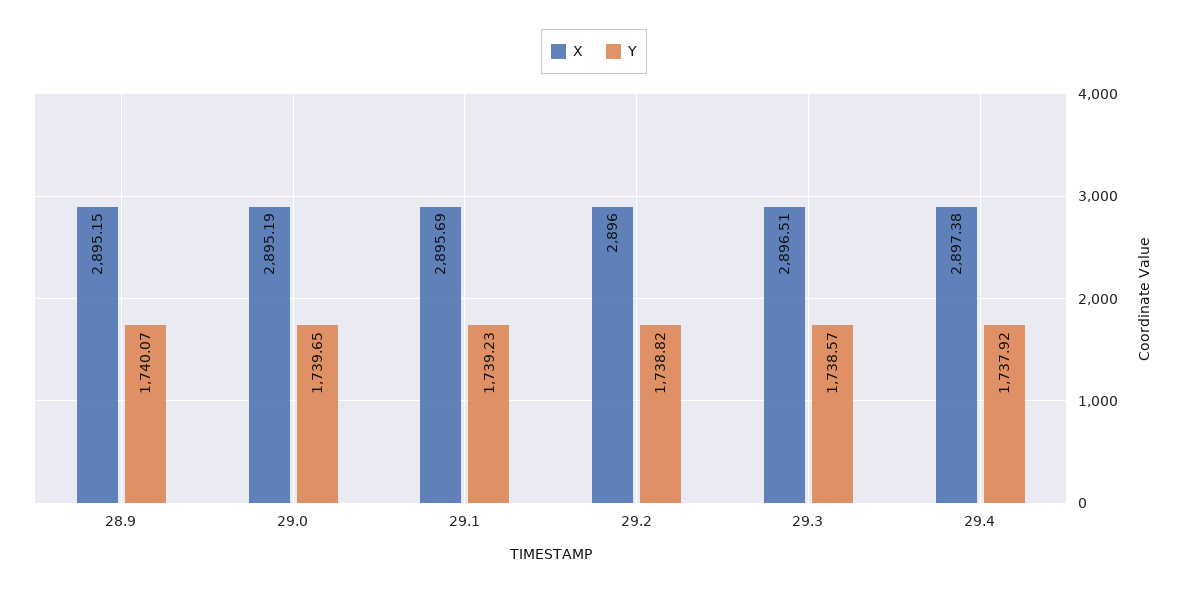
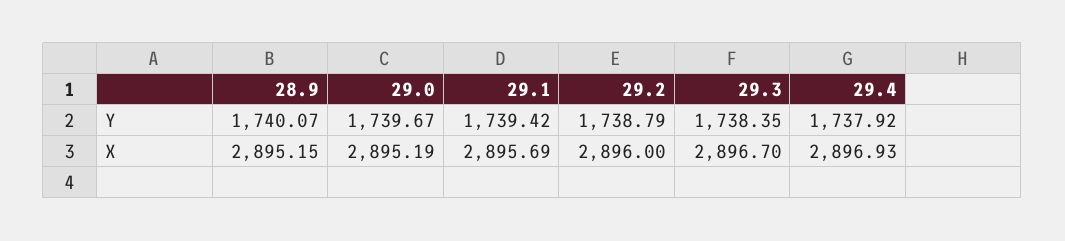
  {
    "X": {
      "28.9": 2895.15,
      "29.0": 2895.19,
      "29.1": 2895.69,
      "29.2": 2896,
-     "29.3": 2896.51,
+     "29.3": 2896.7,
-     "29.4": 2897.38
+     "29.4": 2896.93
    },
    "Y": {
      "28.9": 1740.07,
-     "29.0": 1739.65,
+     "29.0": 1739.67,
-     "29.1": 1739.23,
+     "29.1": 1739.42,
-     "29.2": 1738.82,
+     "29.2": 1738.79,
-     "29.3": 1738.57,
+     "29.3": 1738.35,
      "29.4": 1737.92
    }
  }

